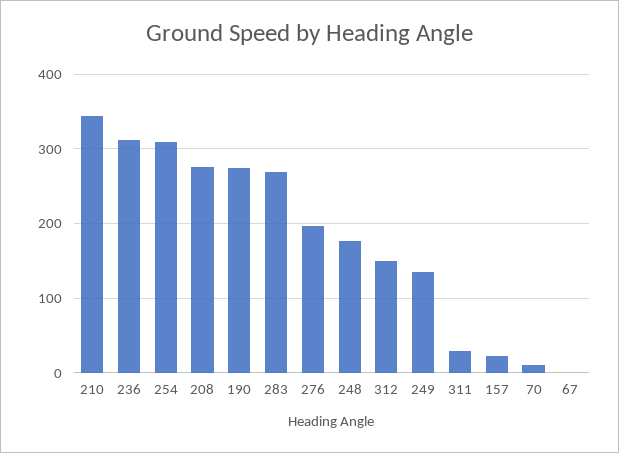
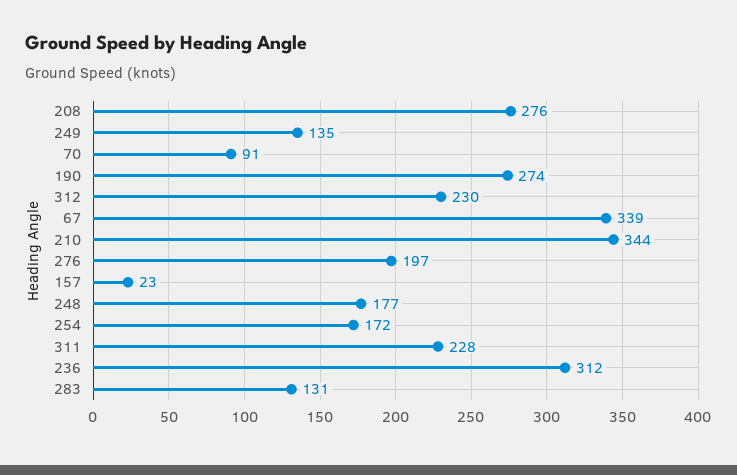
  {
    "210": 344,
    "236": 312,
-   "254": 310,
+   "254": 172,
    "208": 276,
    "190": 274,
-   "283": 270,
+   "283": 131,
    "276": 197,
    "248": 177,
-   "312": 150,
+   "312": 230,
    "249": 135,
-   "311": 30,
+   "311": 228,
    "157": 23,
-   "70": 10,
+   "70": 91,
-   "67": 0
+   "67": 339
  }

